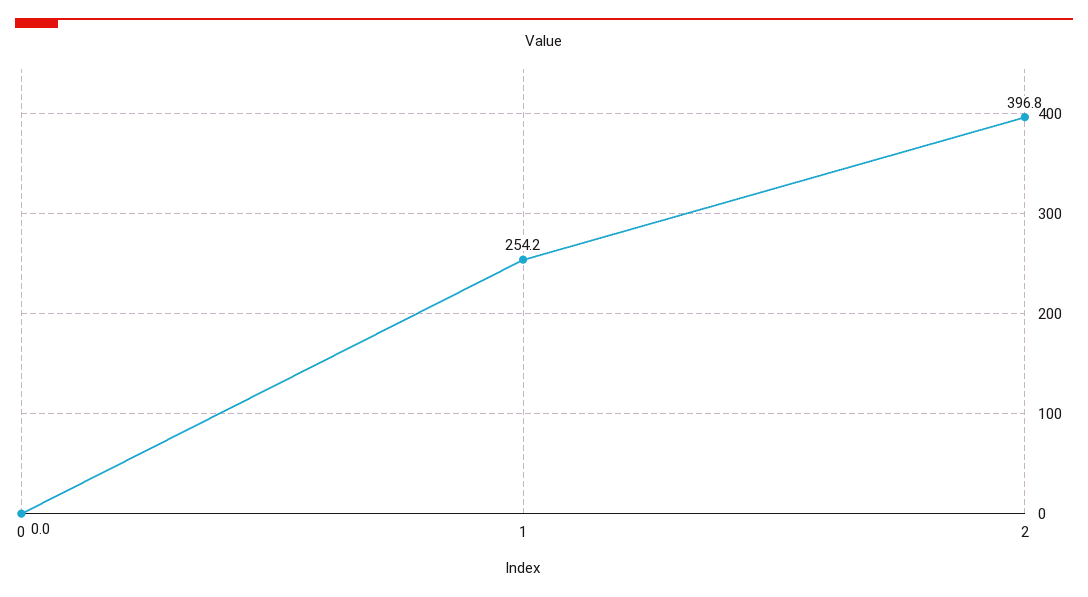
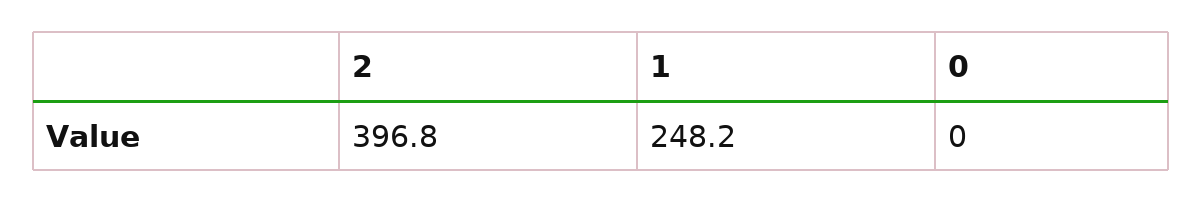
  {
    "0": 0,
-   "1": 254.2,
+   "1": 248.2,
    "2": 396.8
  }

